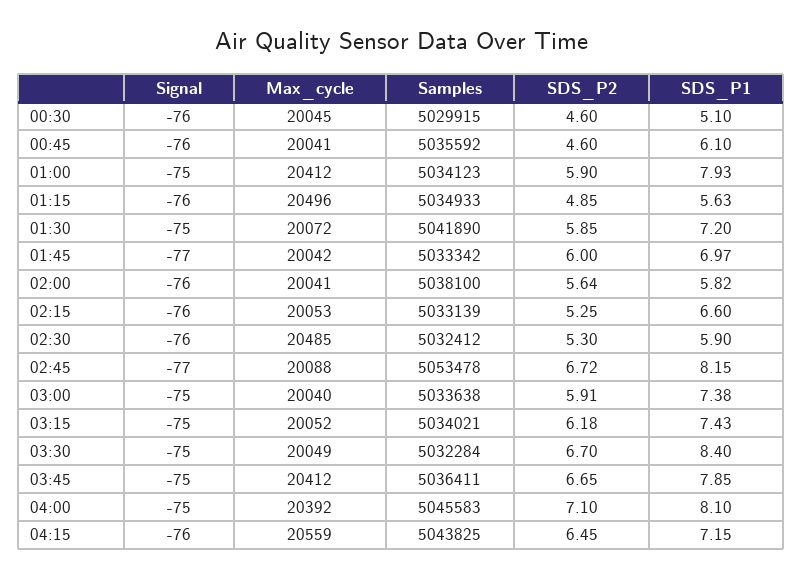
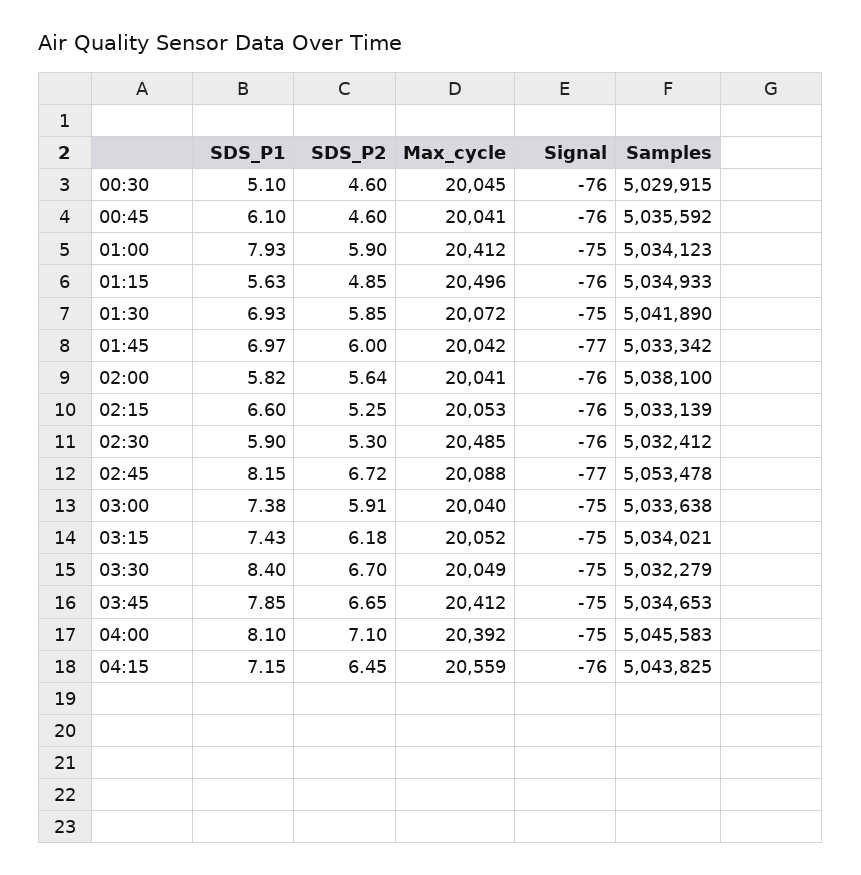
  {
    "Signal": {
      "00:30": -76,
      "00:45": -76,
      "01:00": -75,
      "01:15": -76,
      "01:30": -75,
      "01:45": -77,
      "02:00": -76,
      "02:15": -76,
      "02:30": -76,
      "02:45": -77,
      "03:00": -75,
      "03:15": -75,
      "03:30": -75,
      "03:45": -75,
      "04:00": -75,
      "04:15": -76
    },
    "Max_cycle": {
      "00:30": 20045,
      "00:45": 20041,
      "01:00": 20412,
      "01:15": 20496,
      "01:30": 20072,
      "01:45": 20042,
      "02:00": 20041,
      "02:15": 20053,
      "02:30": 20485,
      "02:45": 20088,
      "03:00": 20040,
      "03:15": 20052,
      "03:30": 20049,
      "03:45": 20412,
      "04:00": 20392,
      "04:15": 20559
    },
    "Samples": {
      "00:30": 5029915,
      "00:45": 5035592,
      "01:00": 5034123,
      "01:15": 5034933,
      "01:30": 5041890,
      "01:45": 5033342,
      "02:00": 5038100,
      "02:15": 5033139,
      "02:30": 5032412,
      "02:45": 5053478,
      "03:00": 5033638,
      "03:15": 5034021,
-     "03:30": 5032284,
+     "03:30": 5032279,
-     "03:45": 5036411,
+     "03:45": 5034653,
      "04:00": 5045583,
      "04:15": 5043825
    },
    "SDS_P2": {
      "00:30": 4.6,
      "00:45": 4.6,
      "01:00": 5.9,
      "01:15": 4.85,
      "01:30": 5.85,
      "01:45": 6,
      "02:00": 5.64,
      "02:15": 5.25,
      "02:30": 5.3,
      "02:45": 6.72,
      "03:00": 5.91,
      "03:15": 6.18,
      "03:30": 6.7,
      "03:45": 6.65,
      "04:00": 7.1,
      "04:15": 6.45
    },
    "SDS_P1": {
      "00:30": 5.1,
      "00:45": 6.1,
      "01:00": 7.93,
      "01:15": 5.63,
-     "01:30": 7.2,
+     "01:30": 6.93,
      "01:45": 6.97,
      "02:00": 5.82,
      "02:15": 6.6,
      "02:30": 5.9,
      "02:45": 8.15,
      "03:00": 7.38,
      "03:15": 7.43,
      "03:30": 8.4,
      "03:45": 7.85,
      "04:00": 8.1,
      "04:15": 7.15
    }
  }

